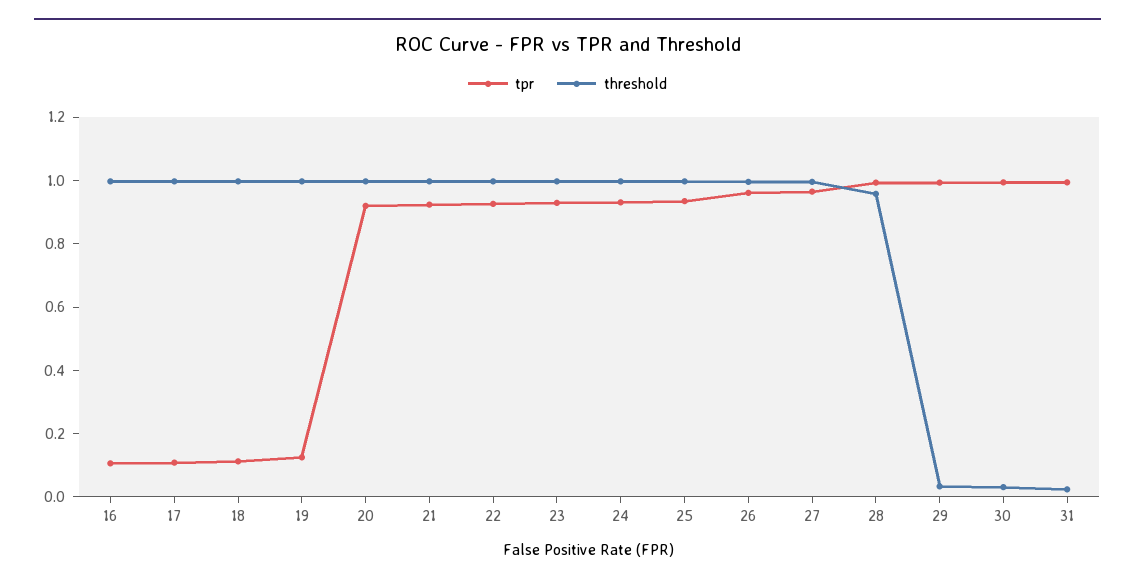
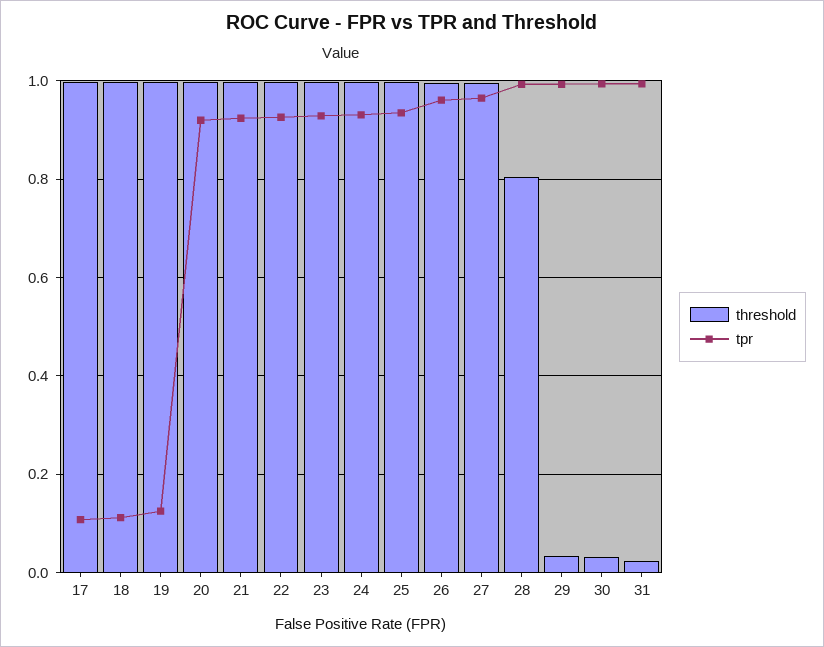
  {
    "tpr": {
-     "16": 0.1,
      "17": 0.1,
      "18": 0.12,
      "19": 0.12,
      "20": 0.92,
      "21": 0.92,
      "22": 0.92,
      "23": 0.92,
      "24": 0.94,
      "25": 0.94,
      "26": 0.96,
      "27": 0.96,
      "28": 1,
      "29": 1,
      "30": 1,
      "31": 1
    },
    "threshold": {
-     "16": 1,
      "17": 1,
      "18": 1,
      "19": 1,
      "20": 1,
      "21": 1,
      "22": 1,
      "23": 1,
      "24": 1,
      "25": 1,
      "26": 1,
      "27": 1,
-     "28": 0.95,
+     "28": 0.8,
      "29": 0.04,
      "30": 0.04,
      "31": 0.02
    }
  }

